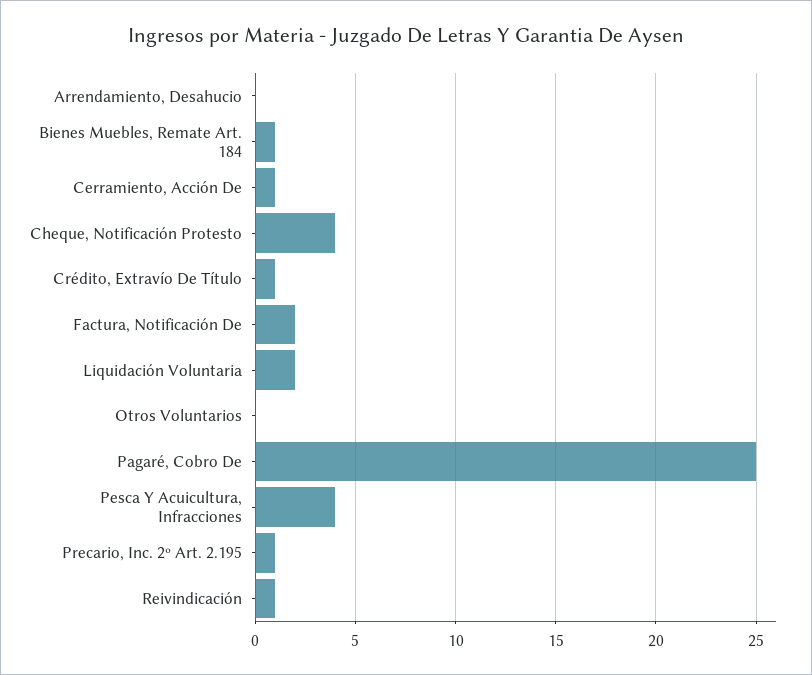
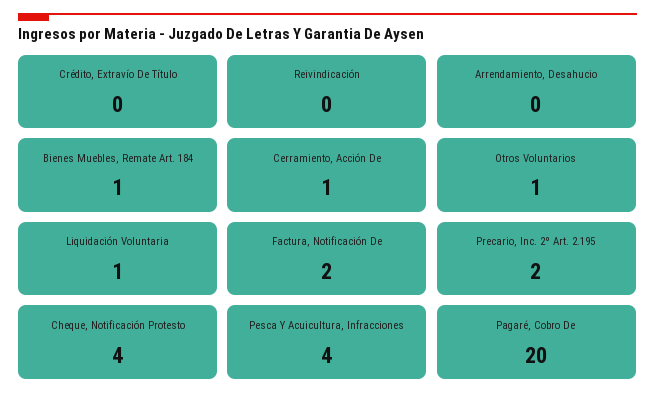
  {
    "Arrendamiento, Desahucio": 0,
    "Bienes Muebles, Remate Art. 184": 1,
    "Cerramiento, Acción De": 1,
    "Cheque, Notificación Protesto": 4,
-   "Crédito, Extravío De Título": 1,
+   "Crédito, Extravío De Título": 0,
    "Factura, Notificación De": 2,
-   "Liquidación Voluntaria": 2,
+   "Liquidación Voluntaria": 1,
-   "Otros Voluntarios": 0,
+   "Otros Voluntarios": 1,
-   "Pagaré, Cobro De": 25,
+   "Pagaré, Cobro De": 20,
    "Pesca Y Acuicultura, Infracciones": 4,
-   "Precario, Inc. 2º Art. 2.195": 1,
+   "Precario, Inc. 2º Art. 2.195": 2,
-   "Reivindicación": 1
+   "Reivindicación": 0
  }

